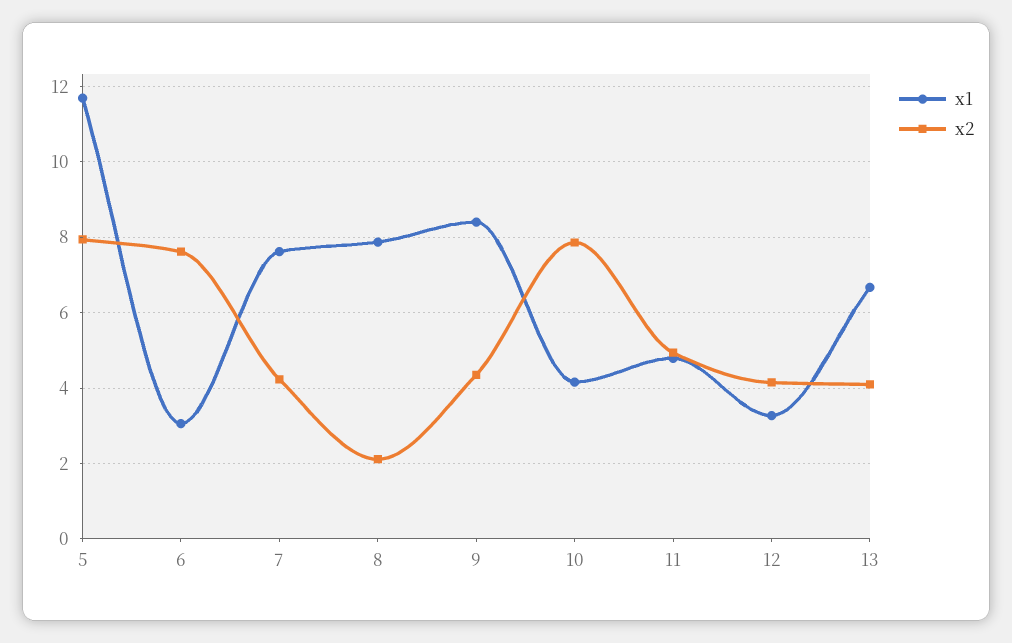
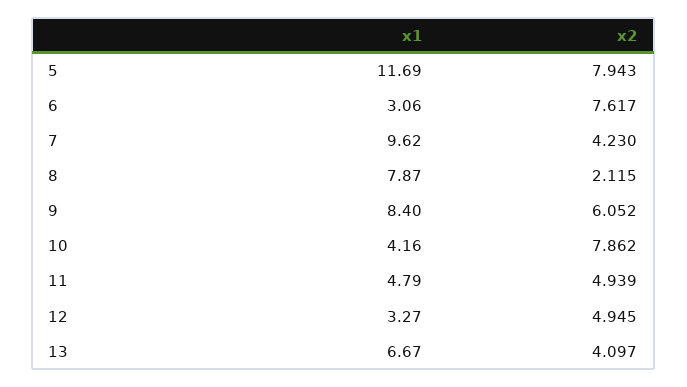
  {
    "x1": {
      "5": 11.69,
      "6": 3.06,
-     "7": 7.6,
+     "7": 9.62,
      "8": 7.87,
      "9": 8.4,
      "10": 4.16,
      "11": 4.79,
      "12": 3.27,
      "13": 6.67
    },
    "x2": {
      "5": 7.943,
      "6": 7.617,
      "7": 4.23,
      "8": 2.115,
-     "9": 4.4,
+     "9": 6.052,
      "10": 7.862,
      "11": 4.939,
-     "12": 4.2,
+     "12": 4.945,
      "13": 4.097
    }
  }

